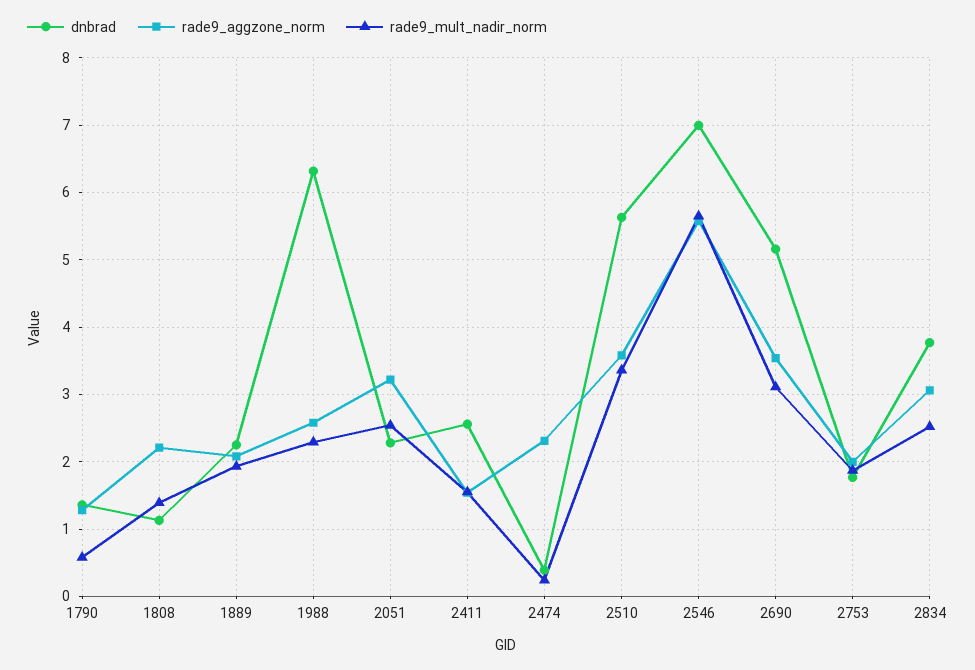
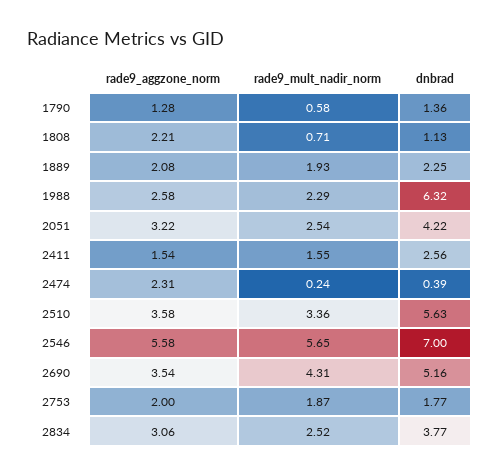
  {
    "dnbrad": {
      "1790": 1.36,
      "1808": 1.13,
      "1889": 2.25,
      "1988": 6.32,
-     "2051": 2.3,
+     "2051": 4.22,
      "2411": 2.56,
      "2474": 0.39,
      "2510": 5.63,
      "2546": 7,
      "2690": 5.16,
      "2753": 1.77,
      "2834": 3.77
    },
    "rade9_aggzone_norm": {
      "1790": 1.28,
      "1808": 2.21,
      "1889": 2.08,
      "1988": 2.58,
      "2051": 3.22,
      "2411": 1.54,
      "2474": 2.31,
      "2510": 3.58,
      "2546": 5.58,
      "2690": 3.54,
      "2753": 2,
      "2834": 3.06
    },
    "rade9_mult_nadir_norm": {
      "1790": 0.58,
-     "1808": 1.4,
+     "1808": 0.71,
      "1889": 1.93,
      "1988": 2.29,
      "2051": 2.54,
      "2411": 1.55,
      "2474": 0.24,
      "2510": 3.36,
      "2546": 5.65,
-     "2690": 3.1,
+     "2690": 4.31,
      "2753": 1.87,
      "2834": 2.52
    }
  }

